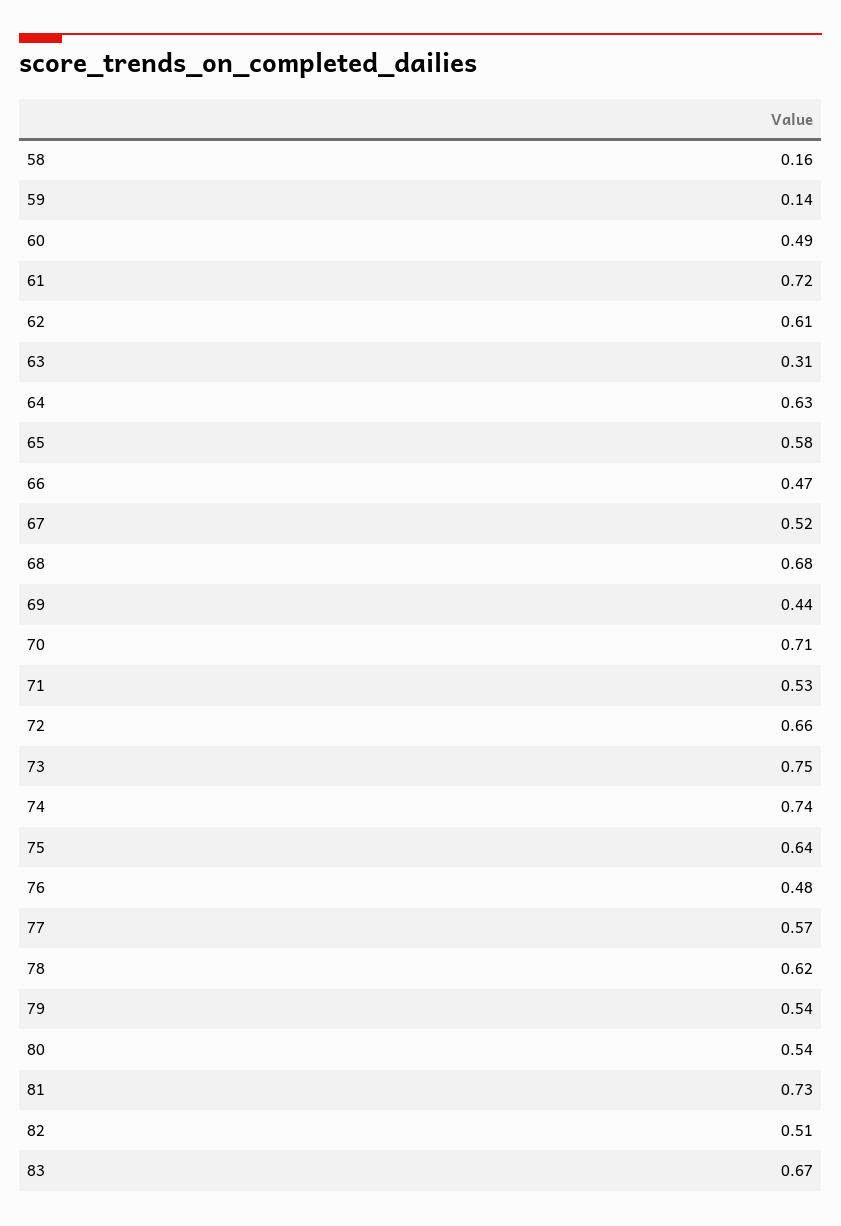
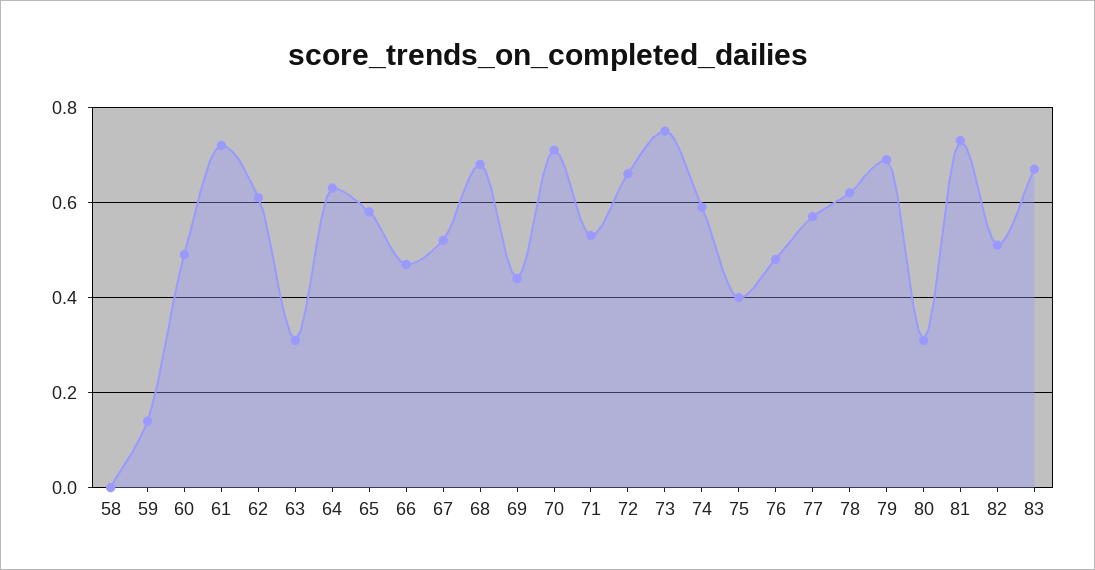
  {
-   "58": 0.16,
+   "58": 0,
    "59": 0.14,
    "60": 0.49,
    "61": 0.72,
    "62": 0.61,
    "63": 0.31,
    "64": 0.63,
    "65": 0.58,
    "66": 0.47,
    "67": 0.52,
    "68": 0.68,
    "69": 0.44,
    "70": 0.71,
    "71": 0.53,
    "72": 0.66,
    "73": 0.75,
-   "74": 0.74,
+   "74": 0.6,
-   "75": 0.64,
+   "75": 0.4,
    "76": 0.48,
    "77": 0.57,
    "78": 0.62,
-   "79": 0.54,
+   "79": 0.7,
-   "80": 0.54,
+   "80": 0.3,
    "81": 0.73,
    "82": 0.51,
    "83": 0.67
  }

